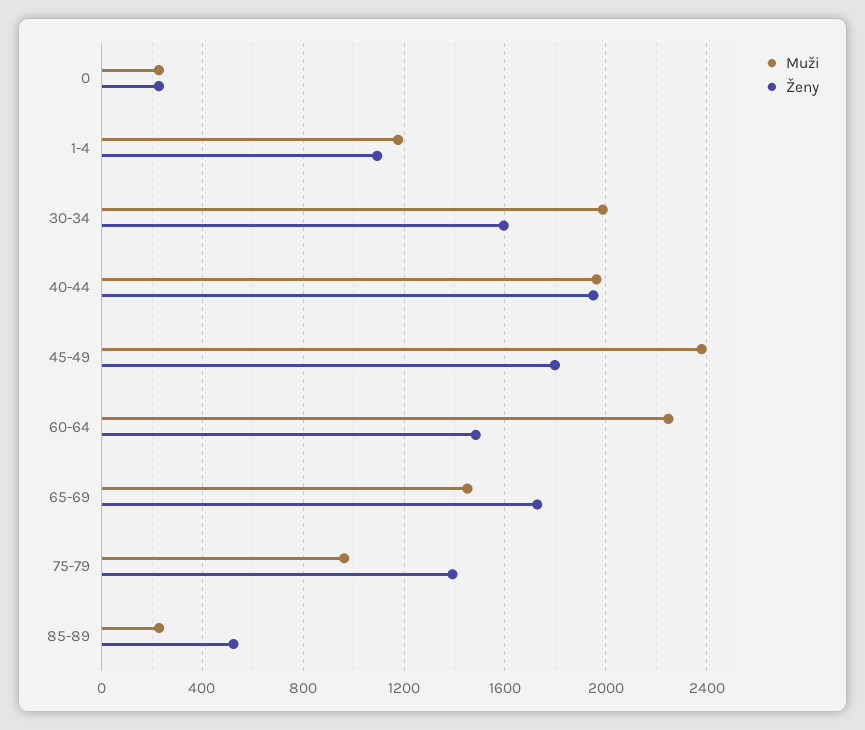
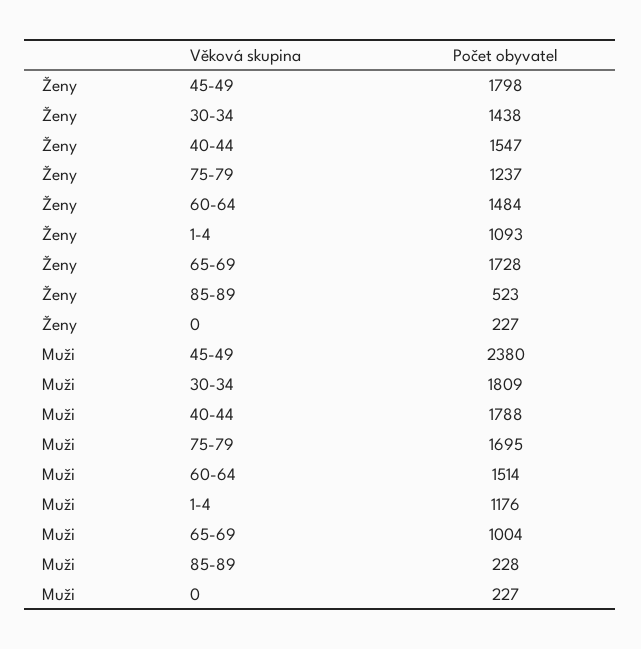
  {
    "Muži": {
      "0": 227,
      "1-4": 1176,
-     "30-34": 2000,
+     "30-34": 1809,
-     "40-44": 1950,
+     "40-44": 1788,
      "45-49": 2380,
-     "60-64": 2250,
+     "60-64": 1514,
-     "65-69": 1450,
+     "65-69": 1004,
-     "75-79": 950,
+     "75-79": 1695,
      "85-89": 228
    },
    "Ženy": {
      "0": 227,
      "1-4": 1093,
-     "30-34": 1600,
+     "30-34": 1438,
-     "40-44": 1950,
+     "40-44": 1547,
      "45-49": 1798,
      "60-64": 1484,
      "65-69": 1728,
-     "75-79": 1400,
+     "75-79": 1237,
      "85-89": 523
    }
  }

